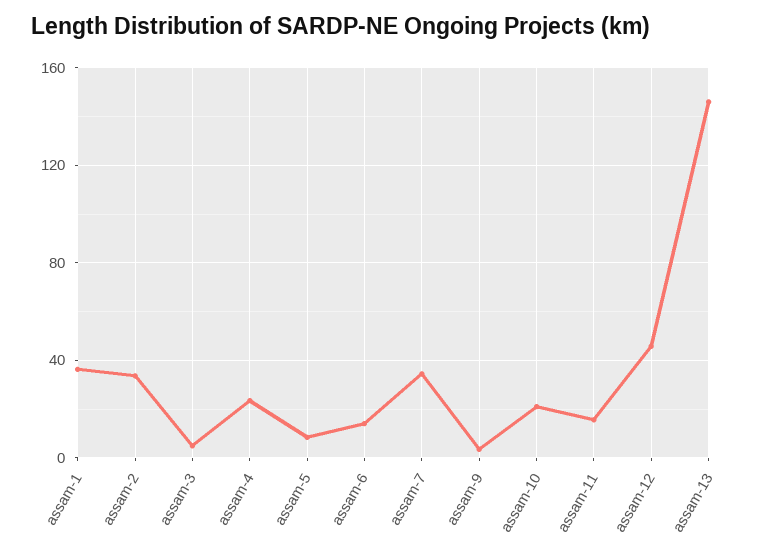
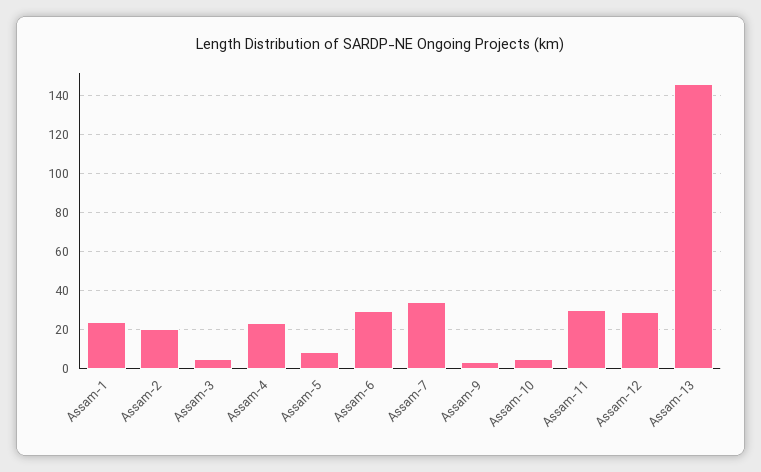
  {
-   "assam-1": 35,
+   "assam-1": 25,
-   "assam-2": 35,
+   "assam-2": 20,
    "assam-3": 5,
    "assam-4": 25,
    "assam-5": 10,
-   "assam-6": 15,
+   "assam-6": 30,
    "assam-7": 35,
    "assam-9": 5,
-   "assam-10": 20,
+   "assam-10": 5,
-   "assam-11": 15,
+   "assam-11": 30,
-   "assam-12": 45,
+   "assam-12": 30,
    "assam-13": 145
  }

